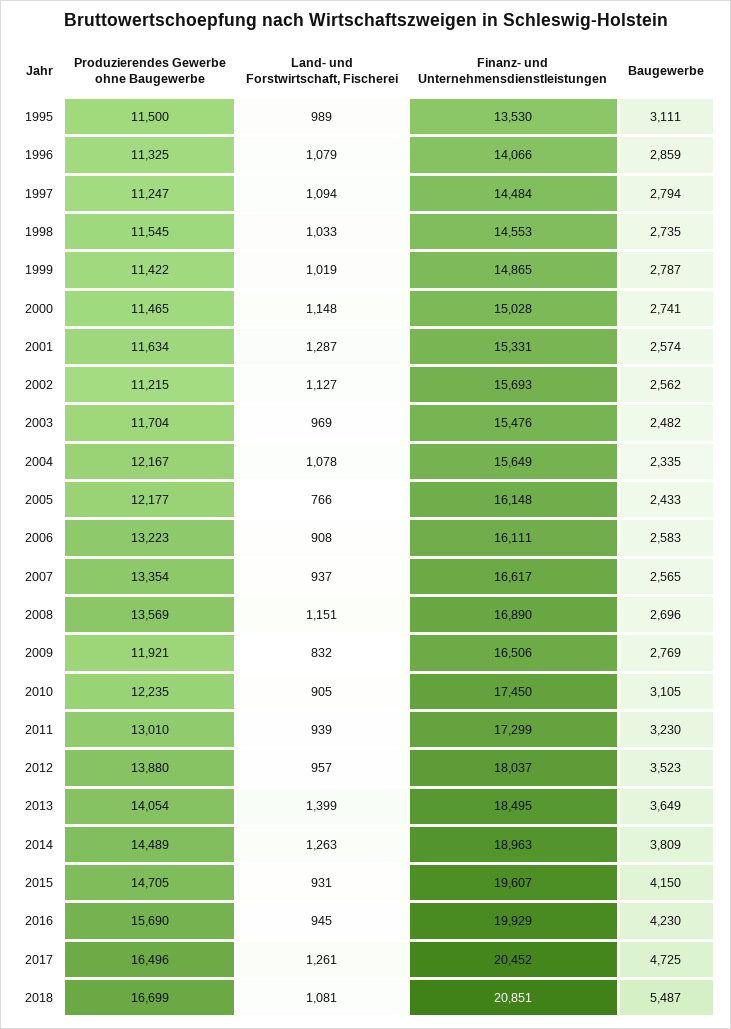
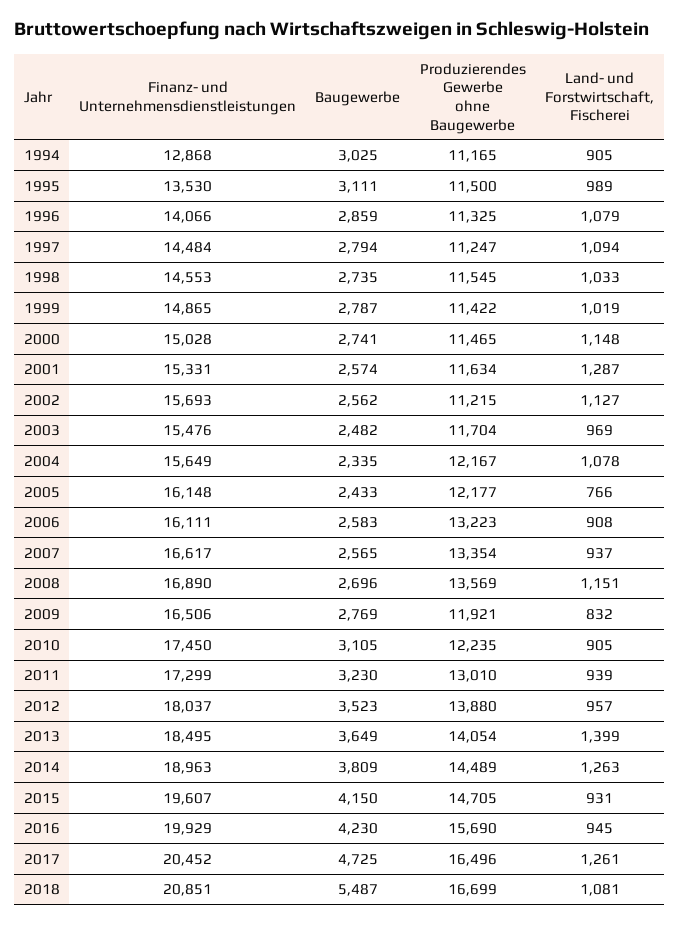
  {
    "Produzierendes Gewerbe ohne Baugewerbe": {
      "1995": 11500,
      "1996": 11325,
      "1997": 11247,
      "1998": 11545,
      "1999": 11422,
      "2000": 11465,
      "2001": 11634,
      "2002": 11215,
      "2003": 11704,
      "2004": 12167,
      "2005": 12177,
      "2006": 13223,
      "2007": 13354,
      "2008": 13569,
      "2009": 11921,
      "2010": 12235,
      "2011": 13010,
      "2012": 13880,
      "2013": 14054,
      "2014": 14489,
      "2015": 14705,
      "2016": 15690,
      "2017": 16496,
-     "2018": 16699
+     "2018": 16699,
+     "1994": 11165
    },
    "Land- und Forstwirtschaft, Fischerei": {
      "1995": 989,
      "1996": 1079,
      "1997": 1094,
      "1998": 1033,
      "1999": 1019,
      "2000": 1148,
      "2001": 1287,
      "2002": 1127,
      "2003": 969,
      "2004": 1078,
      "2005": 766,
      "2006": 908,
      "2007": 937,
      "2008": 1151,
      "2009": 832,
      "2010": 905,
      "2011": 939,
      "2012": 957,
      "2013": 1399,
      "2014": 1263,
      "2015": 931,
      "2016": 945,
      "2017": 1261,
-     "2018": 1081
+     "2018": 1081,
+     "1994": 905
    },
    "Finanz- und Unternehmensdienstleistungen": {
      "1995": 13530,
      "1996": 14066,
      "1997": 14484,
      "1998": 14553,
      "1999": 14865,
      "2000": 15028,
      "2001": 15331,
      "2002": 15693,
      "2003": 15476,
      "2004": 15649,
      "2005": 16148,
      "2006": 16111,
      "2007": 16617,
      "2008": 16890,
      "2009": 16506,
      "2010": 17450,
      "2011": 17299,
      "2012": 18037,
      "2013": 18495,
      "2014": 18963,
      "2015": 19607,
      "2016": 19929,
      "2017": 20452,
-     "2018": 20851
+     "2018": 20851,
+     "1994": 12868
    },
    "Baugewerbe": {
      "1995": 3111,
      "1996": 2859,
      "1997": 2794,
      "1998": 2735,
      "1999": 2787,
      "2000": 2741,
      "2001": 2574,
      "2002": 2562,
      "2003": 2482,
      "2004": 2335,
      "2005": 2433,
      "2006": 2583,
      "2007": 2565,
      "2008": 2696,
      "2009": 2769,
      "2010": 3105,
      "2011": 3230,
      "2012": 3523,
      "2013": 3649,
      "2014": 3809,
      "2015": 4150,
      "2016": 4230,
      "2017": 4725,
-     "2018": 5487
+     "2018": 5487,
+     "1994": 3025
    }
  }

